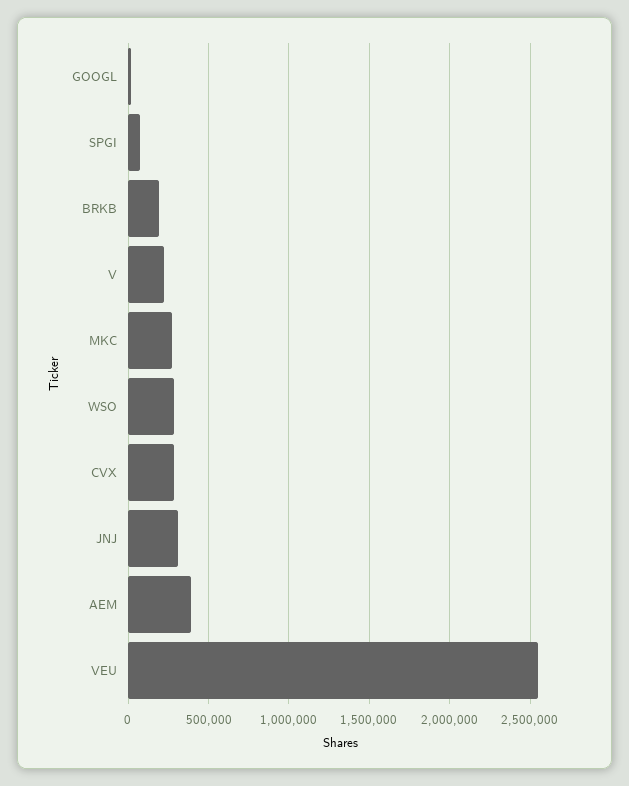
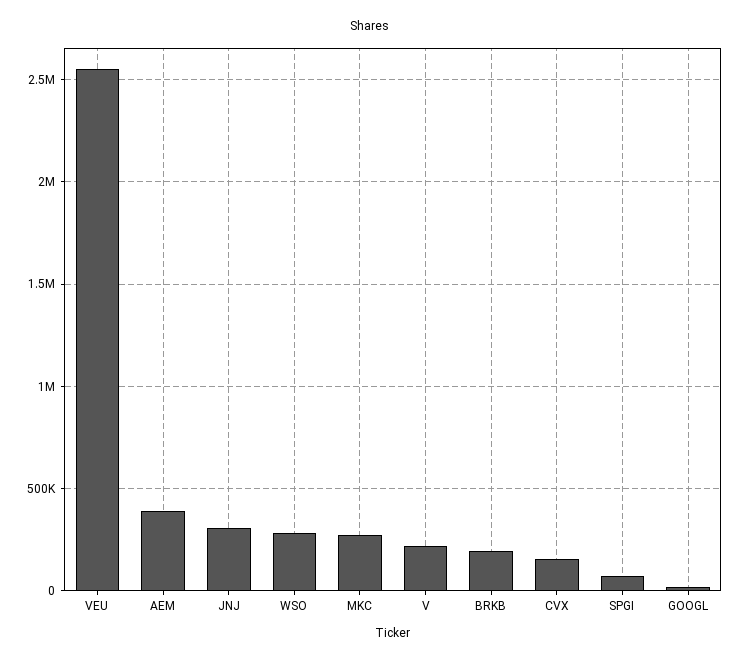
  {
    "GOOGL": 0,
    "SPGI": 50000,
    "BRKB": 200000,
    "V": 200000,
    "MKC": 250000,
    "WSO": 300000,
-   "CVX": 300000,
+   "CVX": 150000,
    "JNJ": 300000,
    "AEM": 400000,
    "VEU": 2550000
  }

